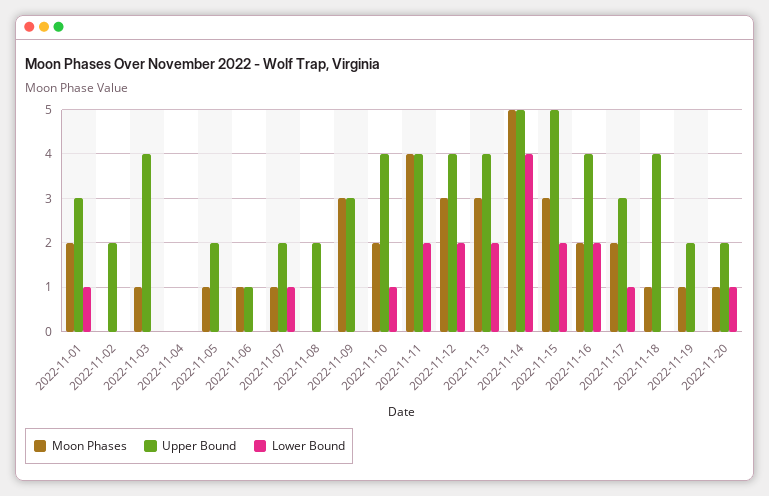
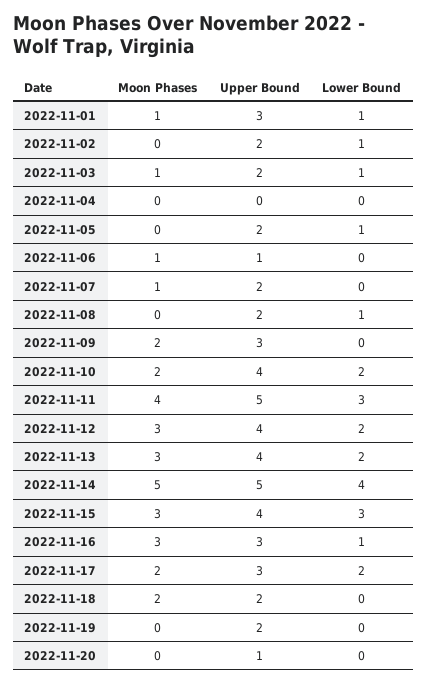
  {
    "Moon Phases": {
-     "2022-11-01": 2,
+     "2022-11-01": 1,
      "2022-11-02": 0,
      "2022-11-03": 1,
      "2022-11-04": 0,
-     "2022-11-05": 1,
+     "2022-11-05": 0,
      "2022-11-06": 1,
      "2022-11-07": 1,
      "2022-11-08": 0,
-     "2022-11-09": 3,
+     "2022-11-09": 2,
      "2022-11-10": 2,
      "2022-11-11": 4,
      "2022-11-12": 3,
      "2022-11-13": 3,
      "2022-11-14": 5,
      "2022-11-15": 3,
-     "2022-11-16": 2,
+     "2022-11-16": 3,
      "2022-11-17": 2,
-     "2022-11-18": 1,
+     "2022-11-18": 2,
-     "2022-11-19": 1,
+     "2022-11-19": 0,
-     "2022-11-20": 1
+     "2022-11-20": 0
    },
    "Upper Bound": {
      "2022-11-01": 3,
      "2022-11-02": 2,
-     "2022-11-03": 4,
+     "2022-11-03": 2,
      "2022-11-04": 0,
      "2022-11-05": 2,
      "2022-11-06": 1,
      "2022-11-07": 2,
      "2022-11-08": 2,
      "2022-11-09": 3,
      "2022-11-10": 4,
-     "2022-11-11": 4,
+     "2022-11-11": 5,
      "2022-11-12": 4,
      "2022-11-13": 4,
      "2022-11-14": 5,
-     "2022-11-15": 5,
+     "2022-11-15": 4,
-     "2022-11-16": 4,
+     "2022-11-16": 3,
      "2022-11-17": 3,
-     "2022-11-18": 4,
+     "2022-11-18": 2,
      "2022-11-19": 2,
-     "2022-11-20": 2
+     "2022-11-20": 1
    },
    "Lower Bound": {
      "2022-11-01": 1,
-     "2022-11-02": 0,
+     "2022-11-02": 1,
-     "2022-11-03": 0,
+     "2022-11-03": 1,
      "2022-11-04": 0,
-     "2022-11-05": 0,
+     "2022-11-05": 1,
      "2022-11-06": 0,
-     "2022-11-07": 1,
+     "2022-11-07": 0,
-     "2022-11-08": 0,
+     "2022-11-08": 1,
      "2022-11-09": 0,
-     "2022-11-10": 1,
+     "2022-11-10": 2,
-     "2022-11-11": 2,
+     "2022-11-11": 3,
      "2022-11-12": 2,
      "2022-11-13": 2,
      "2022-11-14": 4,
-     "2022-11-15": 2,
+     "2022-11-15": 3,
-     "2022-11-16": 2,
+     "2022-11-16": 1,
-     "2022-11-17": 1,
+     "2022-11-17": 2,
      "2022-11-18": 0,
      "2022-11-19": 0,
-     "2022-11-20": 1
+     "2022-11-20": 0
    }
  }

